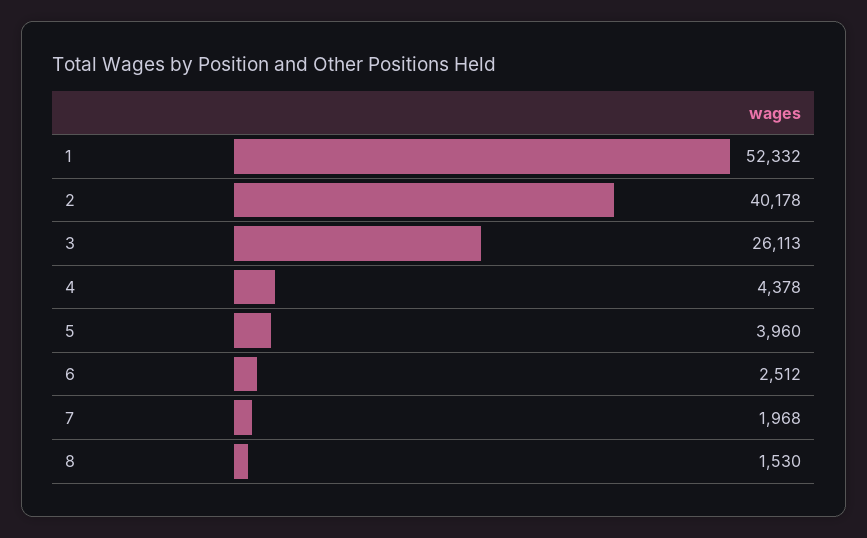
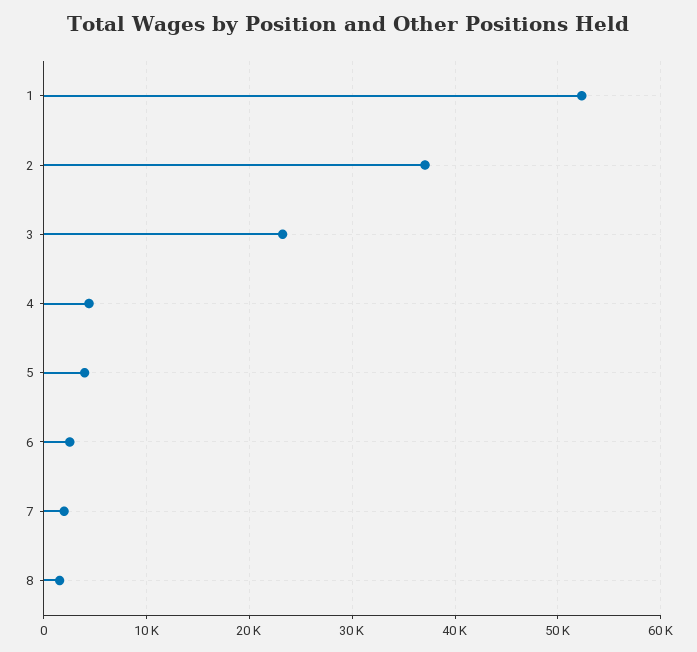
  {
    "1": 52332,
-   "2": 40178,
+   "2": 37000,
-   "3": 26113,
+   "3": 23000,
    "4": 4378,
    "5": 3960,
    "6": 2512,
    "7": 1968,
    "8": 1530
  }

